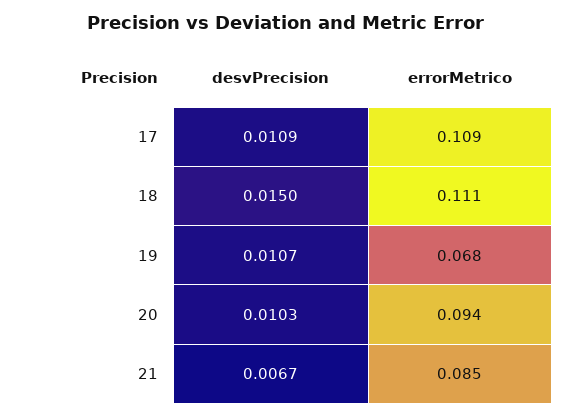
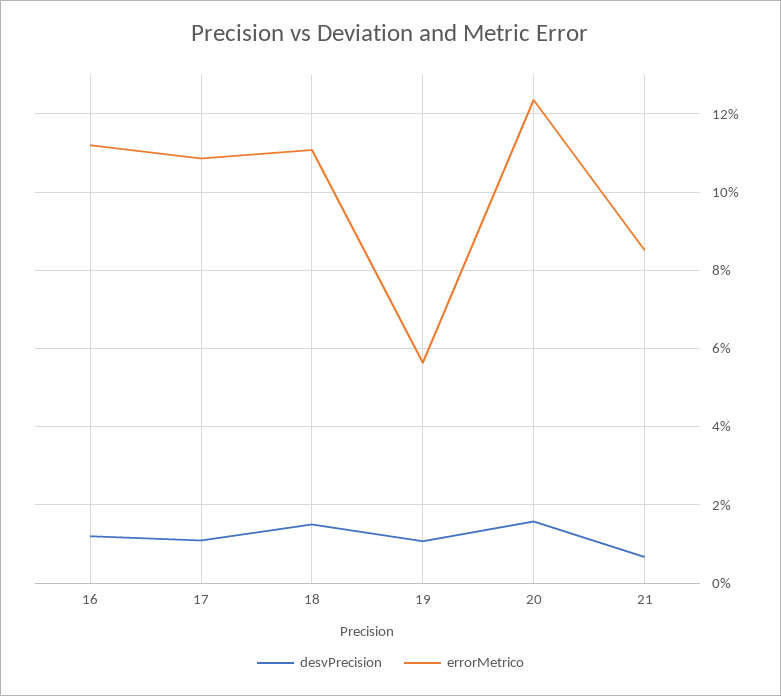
  {
    "desvPrecision": {
      "17": 0.0109,
      "18": 0.015,
      "19": 0.0107,
-     "20": 0.0103,
+     "20": 0.016,
-     "21": 0.0067
+     "21": 0.0067,
+     "16": 0.012
    },
    "errorMetrico": {
      "17": 0.109,
      "18": 0.111,
-     "19": 0.068,
+     "19": 0.056,
-     "20": 0.094,
+     "20": 0.124,
-     "21": 0.085
+     "21": 0.085,
+     "16": 0.112
    }
  }

